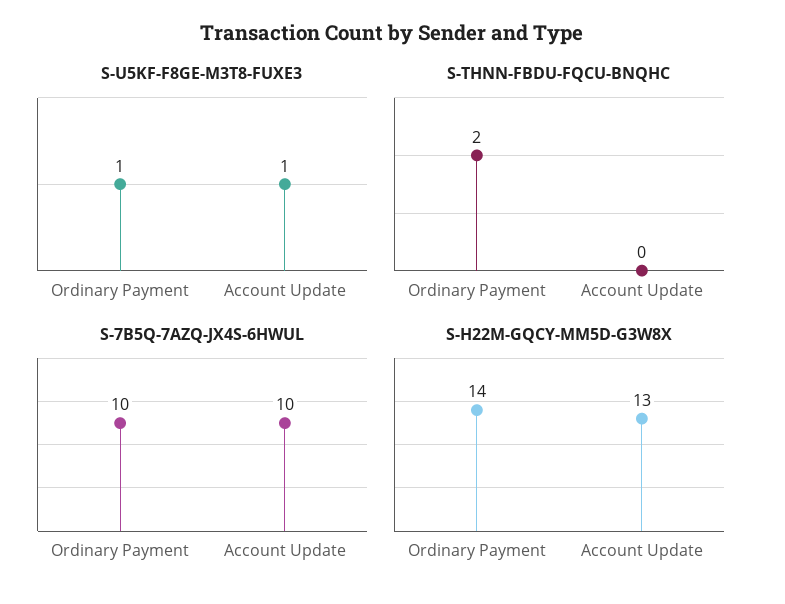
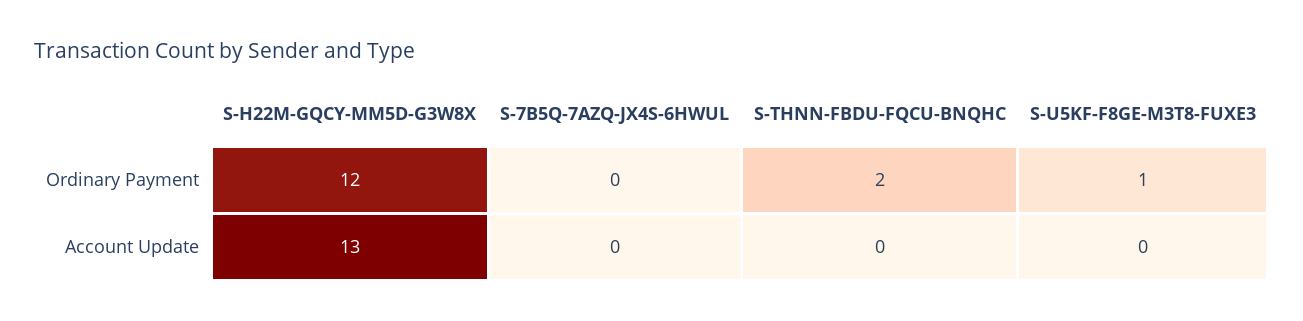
  {
    "S-U5KF-F8GE-M3T8-FUXE3": {
      "Ordinary Payment": 1,
-     "Account Update": 1
+     "Account Update": 0
    },
    "S-THNN-FBDU-FQCU-BNQHC": {
      "Ordinary Payment": 2,
      "Account Update": 0
    },
    "S-7B5Q-7AZQ-JX4S-6HWUL": {
-     "Ordinary Payment": 10,
+     "Ordinary Payment": 0,
-     "Account Update": 10
+     "Account Update": 0
    },
    "S-H22M-GQCY-MM5D-G3W8X": {
-     "Ordinary Payment": 14,
+     "Ordinary Payment": 12,
      "Account Update": 13
    }
  }

